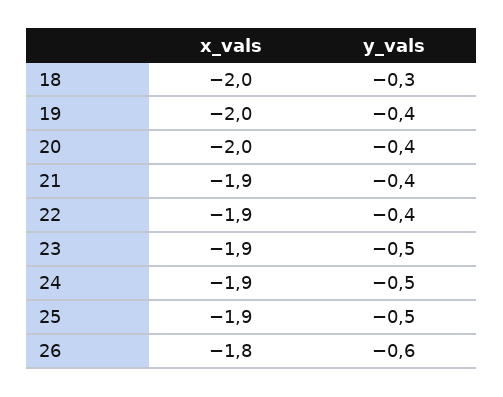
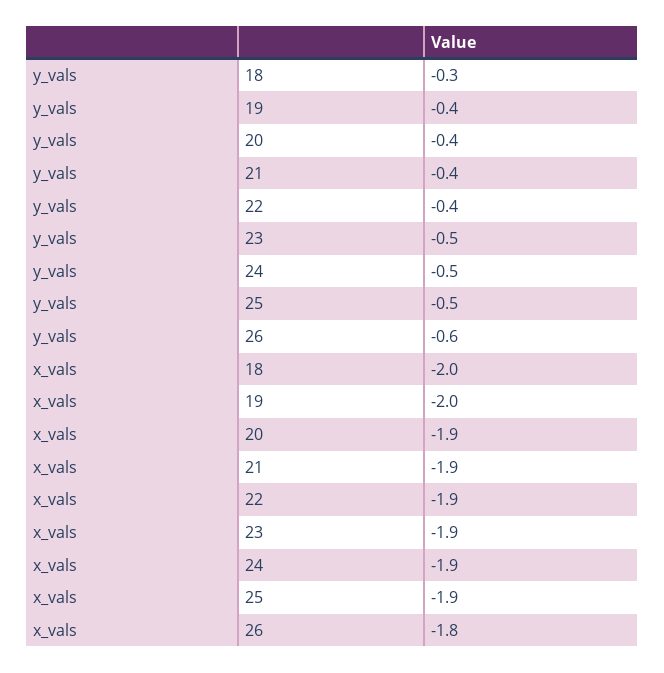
  {
    "x_vals": {
      "18": -2,
      "19": -2,
-     "20": -2,
+     "20": -1.9,
      "21": -1.9,
      "22": -1.9,
      "23": -1.9,
      "24": -1.9,
      "25": -1.9,
      "26": -1.8
    },
    "y_vals": {
      "18": -0.3,
      "19": -0.4,
      "20": -0.4,
      "21": -0.4,
      "22": -0.4,
      "23": -0.5,
      "24": -0.5,
      "25": -0.5,
      "26": -0.6
    }
  }

